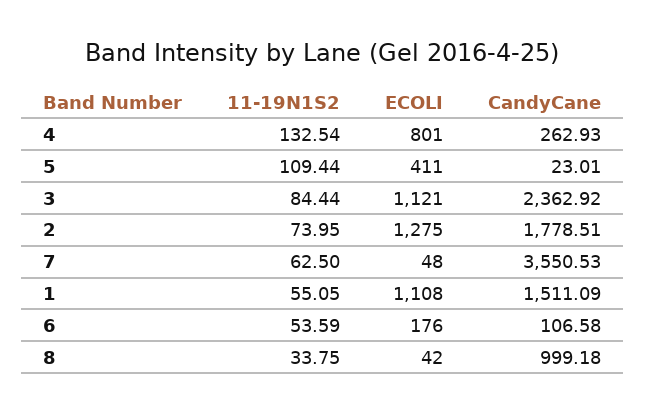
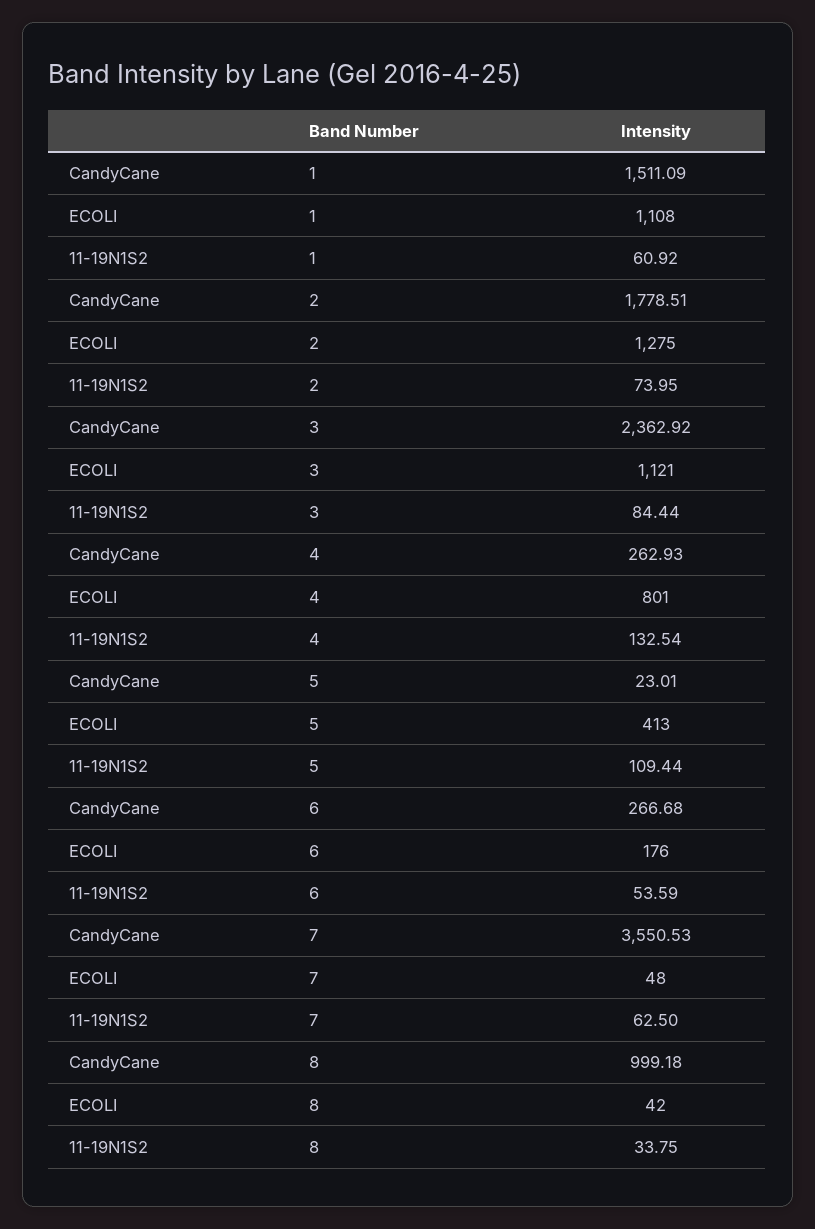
  {
    "11-19N1S2": {
      "4": 132.54,
      "5": 109.44,
      "3": 84.44,
      "2": 73.95,
      "7": 62.5,
-     "1": 55.05,
+     "1": 60.92,
      "6": 53.59,
      "8": 33.75
    },
    "ECOLI": {
      "4": 801,
-     "5": 411,
+     "5": 413,
      "3": 1121,
      "2": 1275,
      "7": 48,
      "1": 1108,
      "6": 176,
      "8": 42
    },
    "CandyCane": {
      "4": 262.93,
      "5": 23.01,
      "3": 2362.92,
      "2": 1778.51,
      "7": 3550.53,
      "1": 1511.09,
-     "6": 106.58,
+     "6": 266.68,
      "8": 999.18
    }
  }

